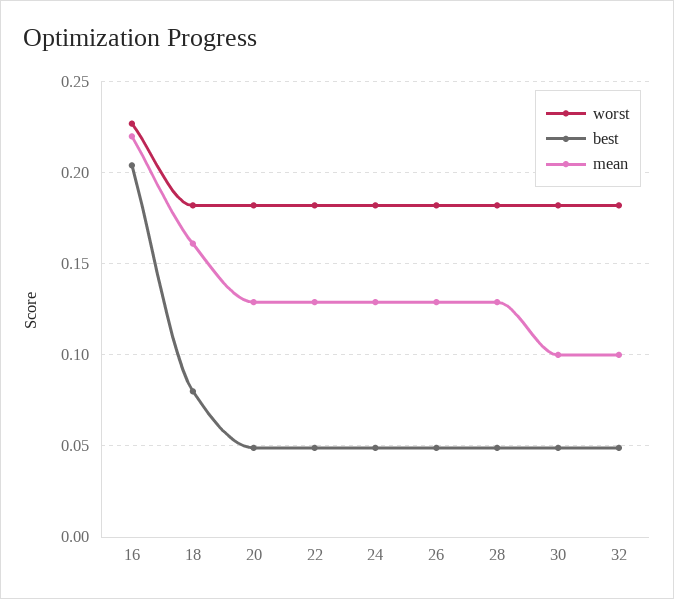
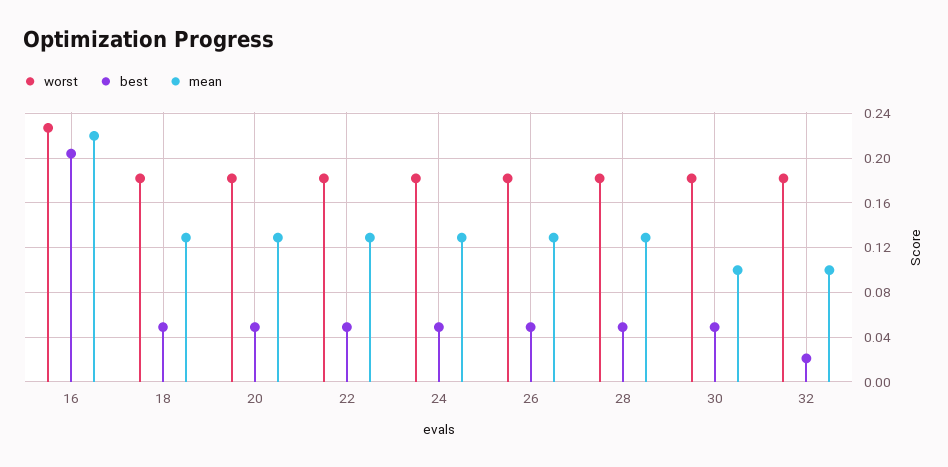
  {
    "worst": {
      "16": 0.225,
      "18": 0.18,
      "20": 0.18,
      "22": 0.18,
      "24": 0.18,
      "26": 0.18,
      "28": 0.18,
      "30": 0.18,
      "32": 0.18
    },
    "best": {
      "16": 0.205,
-     "18": 0.08,
+     "18": 0.05,
      "20": 0.05,
      "22": 0.05,
      "24": 0.05,
      "26": 0.05,
      "28": 0.05,
      "30": 0.05,
-     "32": 0.05
+     "32": 0.02
    },
    "mean": {
      "16": 0.22,
-     "18": 0.16,
+     "18": 0.13,
      "20": 0.13,
      "22": 0.13,
      "24": 0.13,
      "26": 0.13,
      "28": 0.13,
      "30": 0.1,
      "32": 0.1
    }
  }

